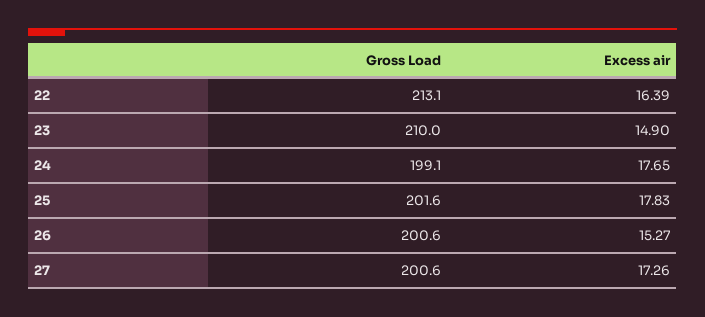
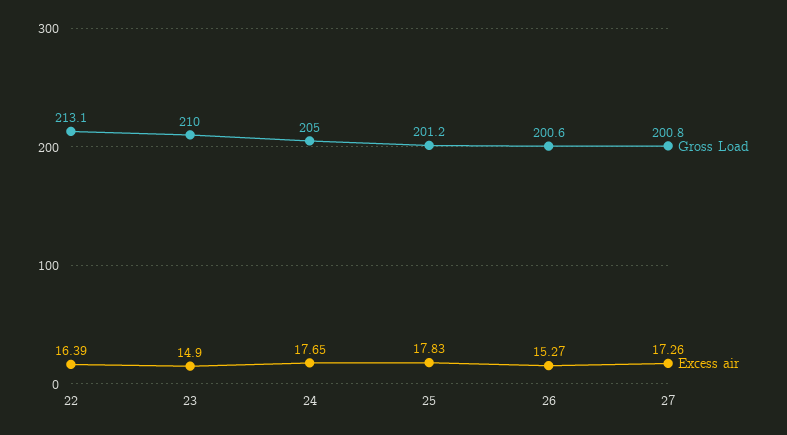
  {
    "Gross Load": {
      "22": 213.1,
      "23": 210,
-     "24": 199.1,
+     "24": 205,
-     "25": 201.6,
+     "25": 201.2,
      "26": 200.6,
-     "27": 200.6
+     "27": 200.8
    },
    "Excess air": {
      "22": 16.39,
      "23": 14.9,
      "24": 17.65,
      "25": 17.83,
      "26": 15.27,
      "27": 17.26
    }
  }

